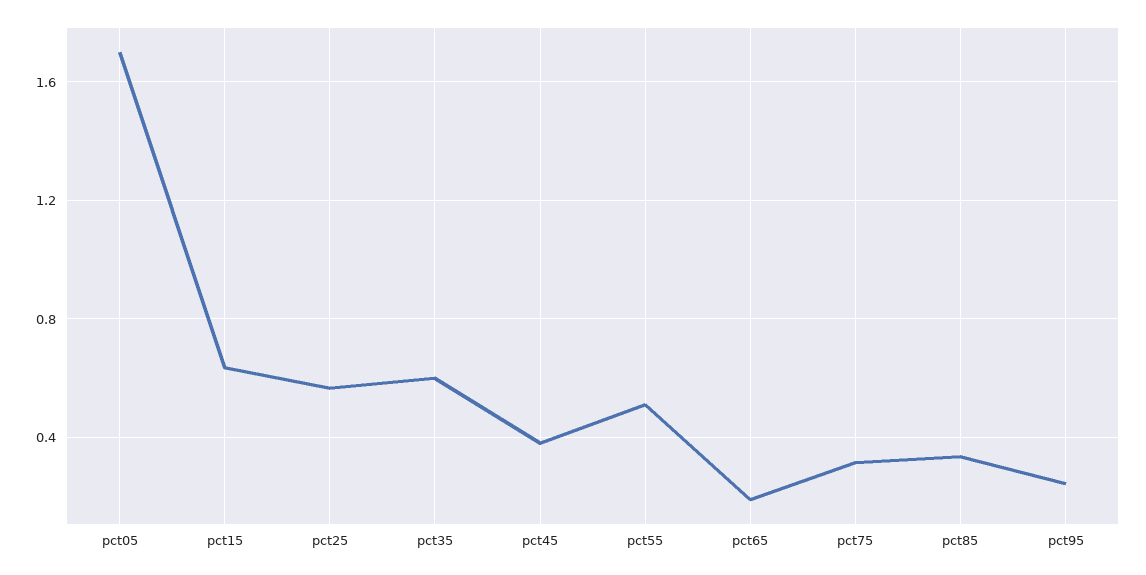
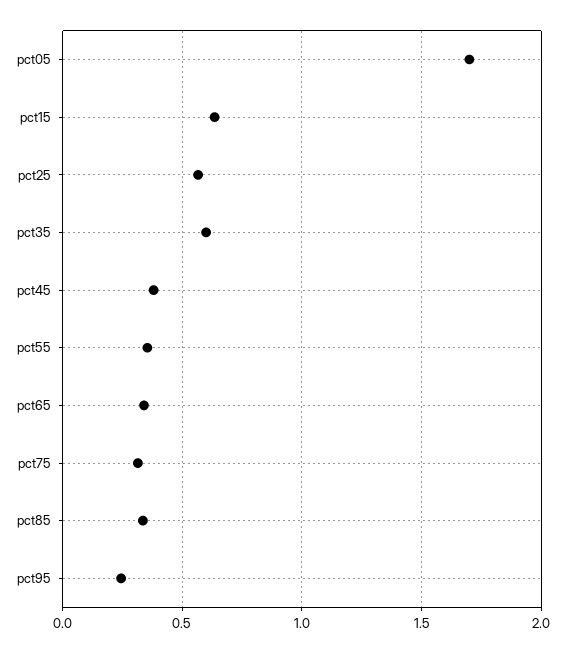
  {
    "pct05": 1.7,
    "pct15": 0.65,
    "pct25": 0.55,
    "pct35": 0.6,
    "pct45": 0.4,
-   "pct55": 0.5,
+   "pct55": 0.35,
-   "pct65": 0.2,
+   "pct65": 0.35,
    "pct75": 0.3,
    "pct85": 0.35,
    "pct95": 0.25
  }

